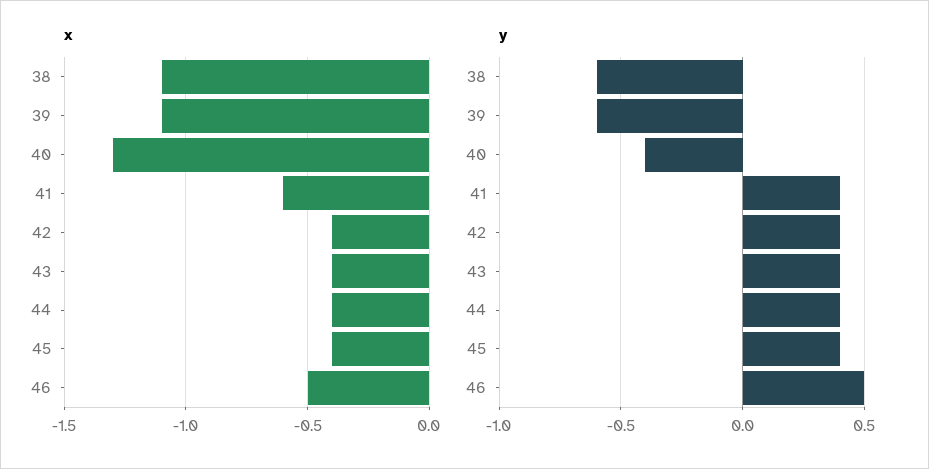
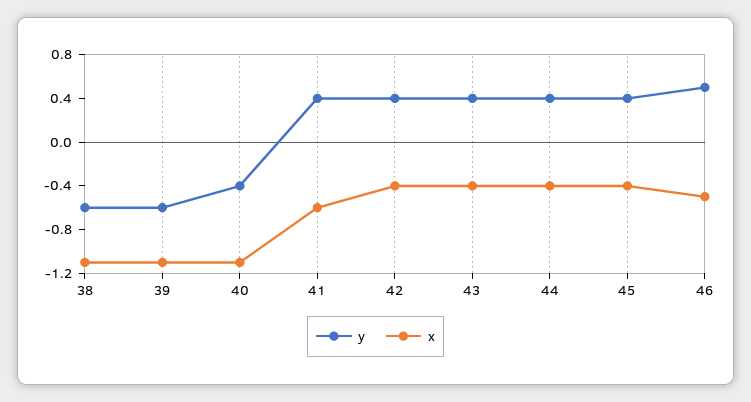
  {
    "x": {
      "38": -1.1,
      "39": -1.1,
-     "40": -1.3,
+     "40": -1.1,
      "41": -0.6,
      "42": -0.4,
      "43": -0.4,
      "44": -0.4,
      "45": -0.4,
      "46": -0.5
    },
    "y": {
      "38": -0.6,
      "39": -0.6,
      "40": -0.4,
      "41": 0.4,
      "42": 0.4,
      "43": 0.4,
      "44": 0.4,
      "45": 0.4,
      "46": 0.5
    }
  }

